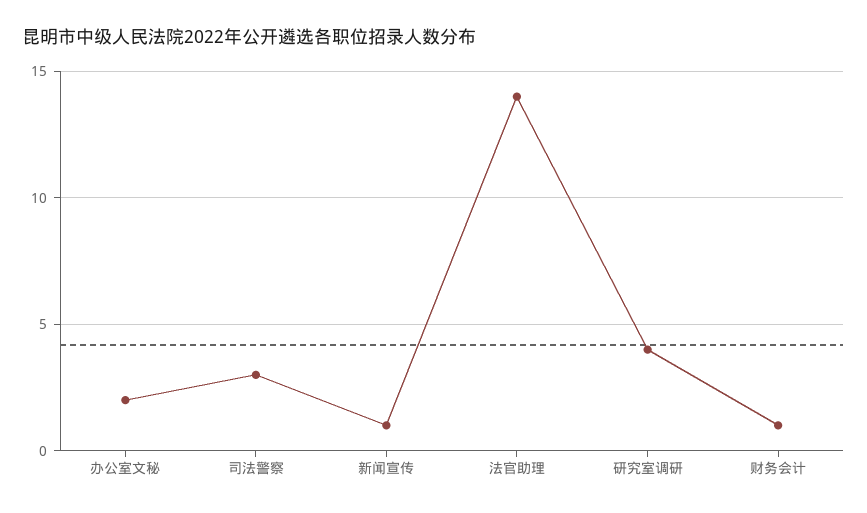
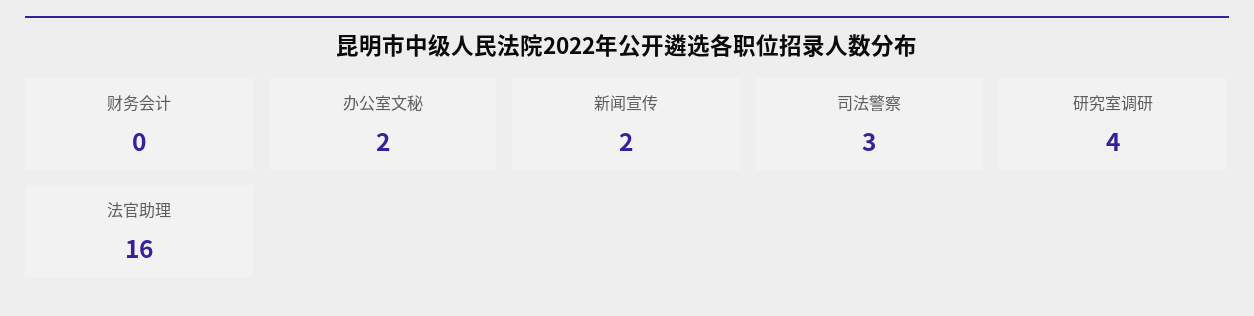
  {
    "办公室文秘": 2,
    "司法警察": 3,
-   "新闻宣传": 1,
+   "新闻宣传": 2,
-   "法官助理": 14,
+   "法官助理": 16,
    "研究室调研": 4,
-   "财务会计": 1
+   "财务会计": 0
  }

